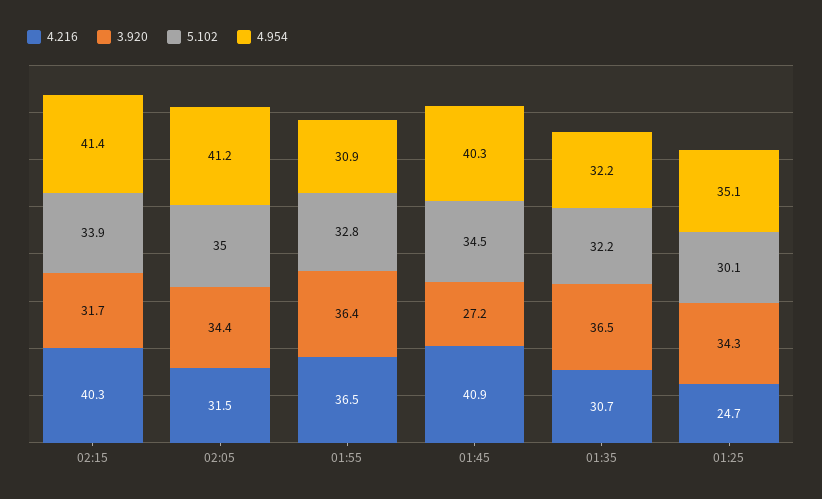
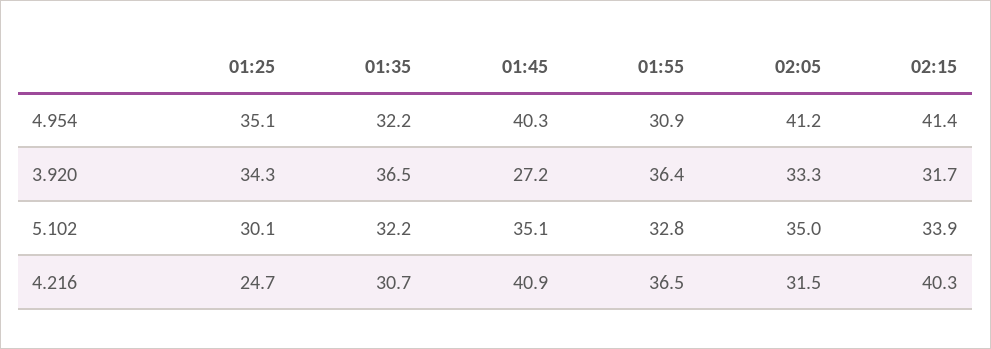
  {
    "4.216": {
      "02:15": 40.3,
      "02:05": 31.5,
      "01:55": 36.5,
      "01:45": 40.9,
      "01:35": 30.7,
      "01:25": 24.7
    },
    "3.920": {
      "02:15": 31.7,
-     "02:05": 34.4,
+     "02:05": 33.3,
      "01:55": 36.4,
      "01:45": 27.2,
      "01:35": 36.5,
      "01:25": 34.3
    },
    "5.102": {
      "02:15": 33.9,
      "02:05": 35,
      "01:55": 32.8,
-     "01:45": 34.5,
+     "01:45": 35.1,
      "01:35": 32.2,
      "01:25": 30.1
    },
    "4.954": {
      "02:15": 41.4,
      "02:05": 41.2,
      "01:55": 30.9,
      "01:45": 40.3,
      "01:35": 32.2,
      "01:25": 35.1
    }
  }

